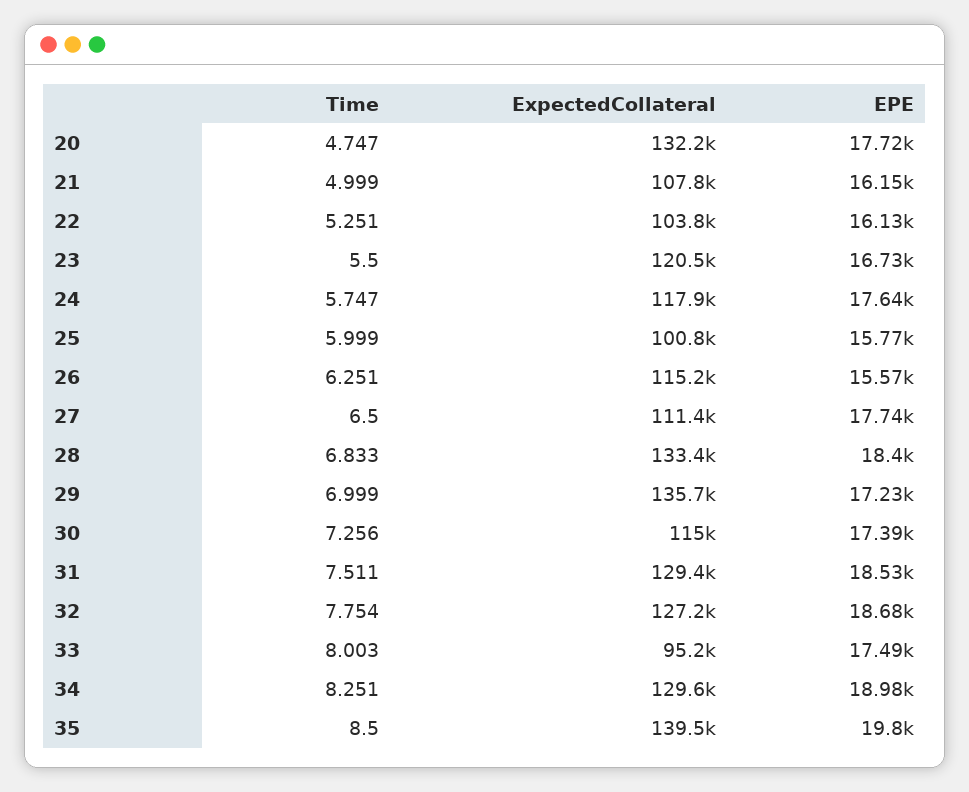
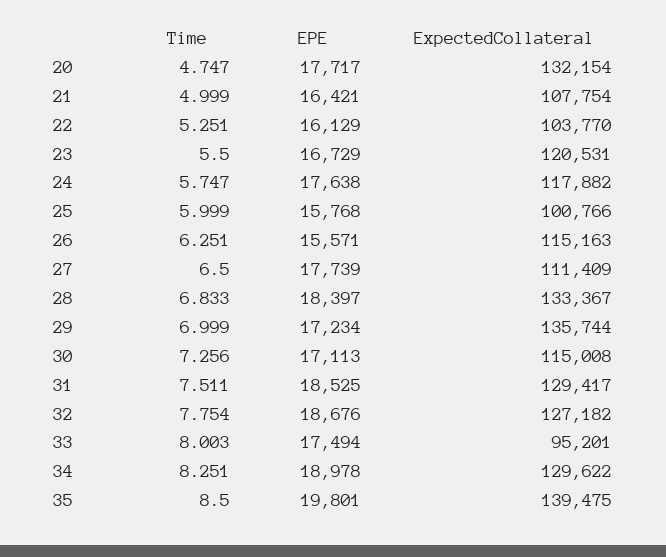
  {
    "Time": {
      "20": 4.747,
      "21": 4.999,
      "22": 5.251,
      "23": 5.5,
      "24": 5.747,
      "25": 5.999,
      "26": 6.251,
      "27": 6.5,
      "28": 6.833,
      "29": 6.999,
      "30": 7.256,
      "31": 7.511,
      "32": 7.754,
      "33": 8.003,
      "34": 8.251,
      "35": 8.5
    },
    "ExpectedCollateral": {
      "20": 132154,
      "21": 107754,
      "22": 103770,
      "23": 120531,
      "24": 117882,
      "25": 100766,
      "26": 115163,
      "27": 111409,
      "28": 133367,
      "29": 135744,
      "30": 115008,
      "31": 129417,
      "32": 127182,
      "33": 95201,
      "34": 129622,
      "35": 139475
    },
    "EPE": {
      "20": 17717,
-     "21": 16150,
+     "21": 16421,
      "22": 16129,
      "23": 16729,
      "24": 17638,
      "25": 15768,
      "26": 15571,
      "27": 17739,
      "28": 18397,
      "29": 17234,
-     "30": 17390,
+     "30": 17113,
      "31": 18525,
      "32": 18676,
      "33": 17494,
      "34": 18978,
      "35": 19801
    }
  }

